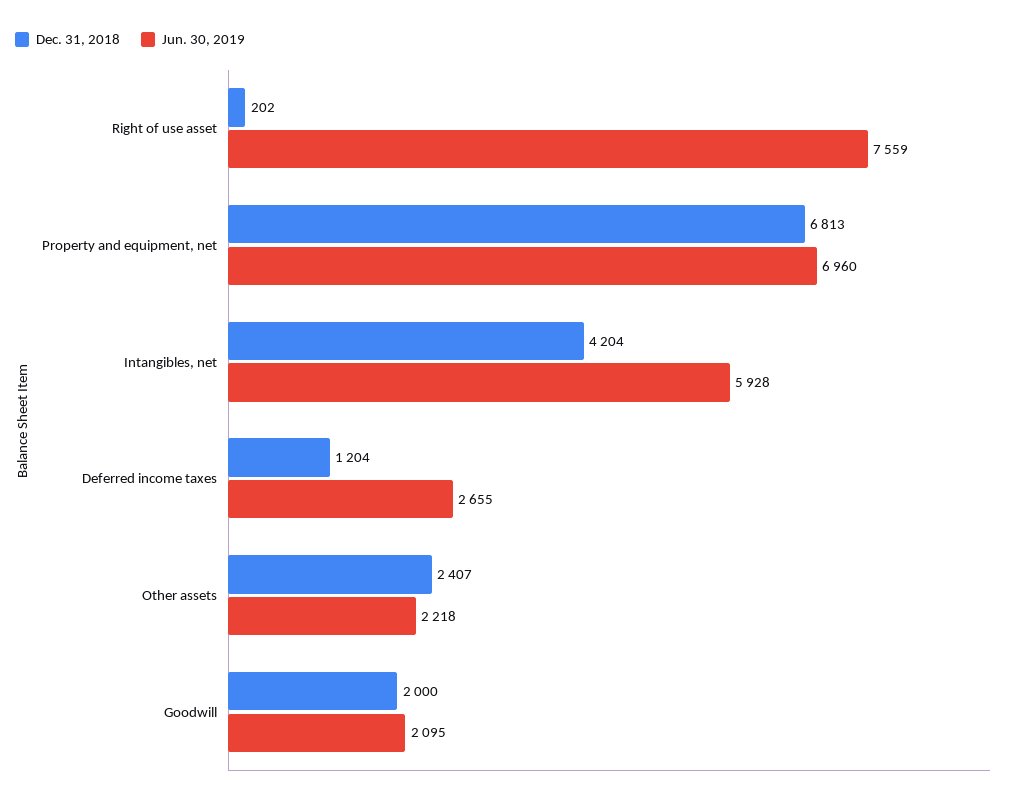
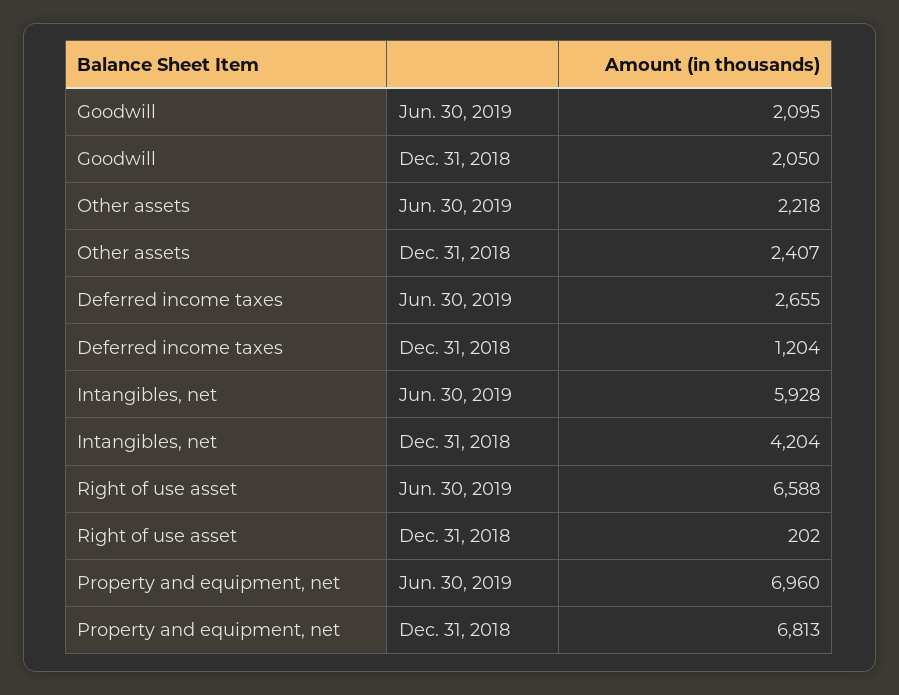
  {
    "Dec. 31, 2018": {
      "Right of use asset": 202,
      "Property and equipment, net": 6813,
      "Intangibles, net": 4204,
      "Deferred income taxes": 1204,
      "Other assets": 2407,
-     "Goodwill": 2000
+     "Goodwill": 2050
    },
    "Jun. 30, 2019": {
-     "Right of use asset": 7559,
+     "Right of use asset": 6588,
      "Property and equipment, net": 6960,
      "Intangibles, net": 5928,
      "Deferred income taxes": 2655,
      "Other assets": 2218,
      "Goodwill": 2095
    }
  }

